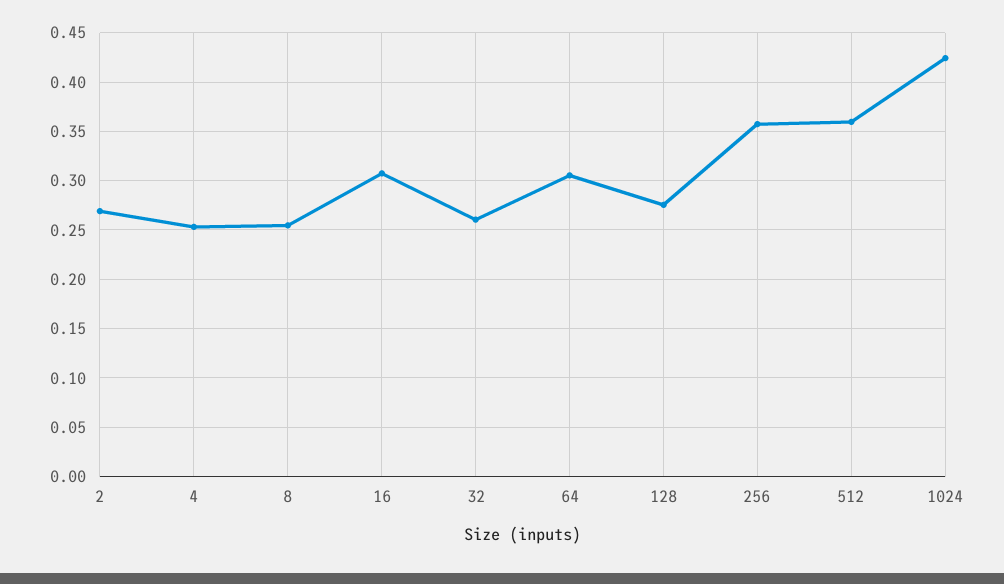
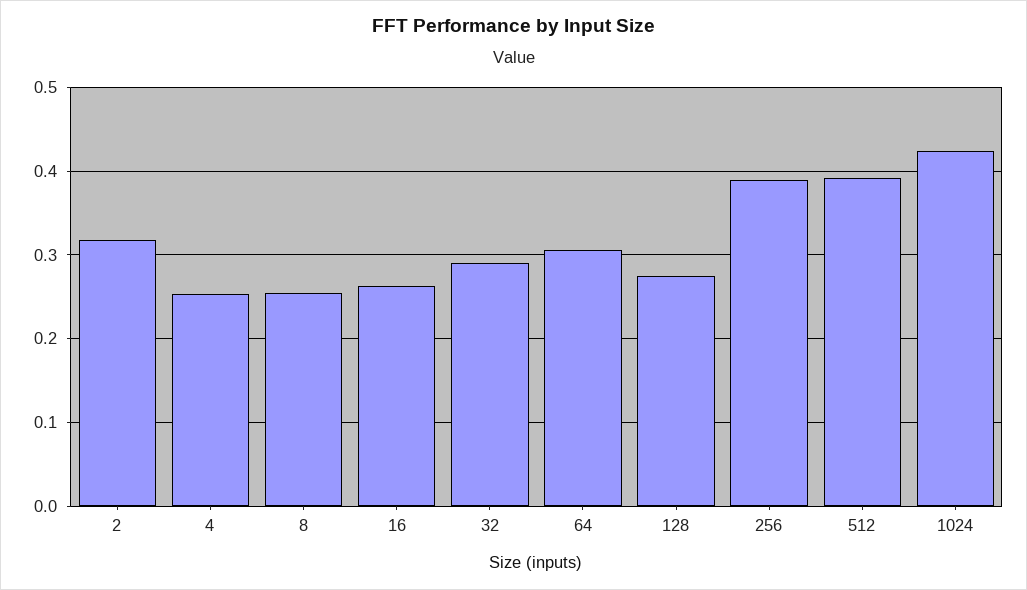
  {
-   "2": 0.27,
+   "2": 0.32,
    "4": 0.25,
    "8": 0.25,
-   "16": 0.31,
+   "16": 0.26,
-   "32": 0.26,
+   "32": 0.29,
    "64": 0.31,
    "128": 0.28,
-   "256": 0.36,
+   "256": 0.39,
-   "512": 0.36,
+   "512": 0.39,
    "1024": 0.42
  }

